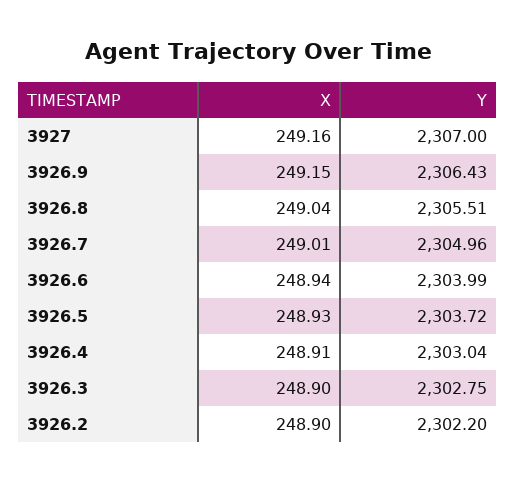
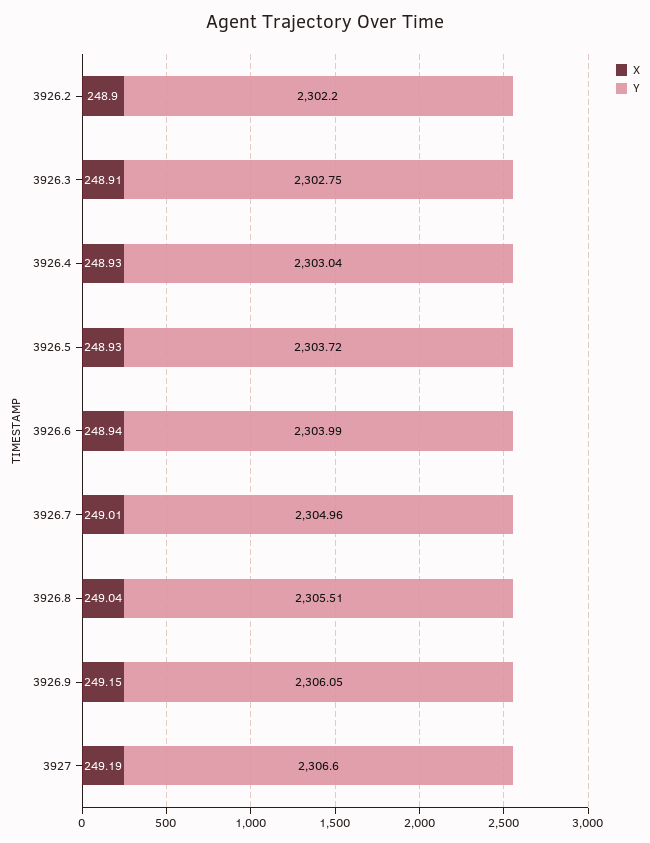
  {
    "X": {
-     "3927": 249.16,
+     "3927": 249.19,
      "3926.9": 249.15,
      "3926.8": 249.04,
      "3926.7": 249.01,
      "3926.6": 248.94,
      "3926.5": 248.93,
-     "3926.4": 248.91,
+     "3926.4": 248.93,
-     "3926.3": 248.9,
+     "3926.3": 248.91,
      "3926.2": 248.9
    },
    "Y": {
-     "3927": 2307,
+     "3927": 2306.6,
-     "3926.9": 2306.43,
+     "3926.9": 2306.05,
      "3926.8": 2305.51,
      "3926.7": 2304.96,
      "3926.6": 2303.99,
      "3926.5": 2303.72,
      "3926.4": 2303.04,
      "3926.3": 2302.75,
      "3926.2": 2302.2
    }
  }

